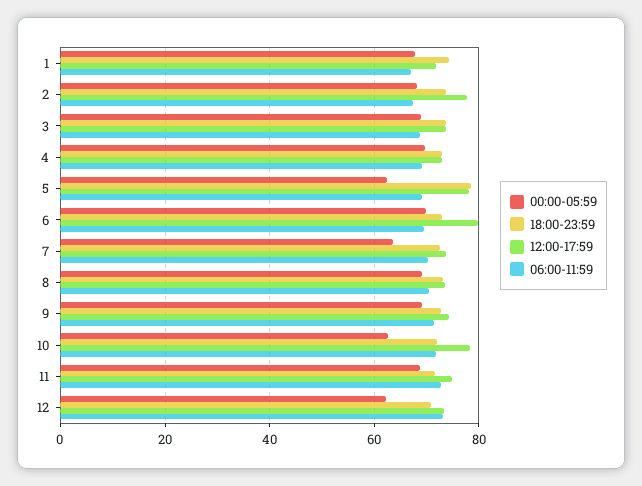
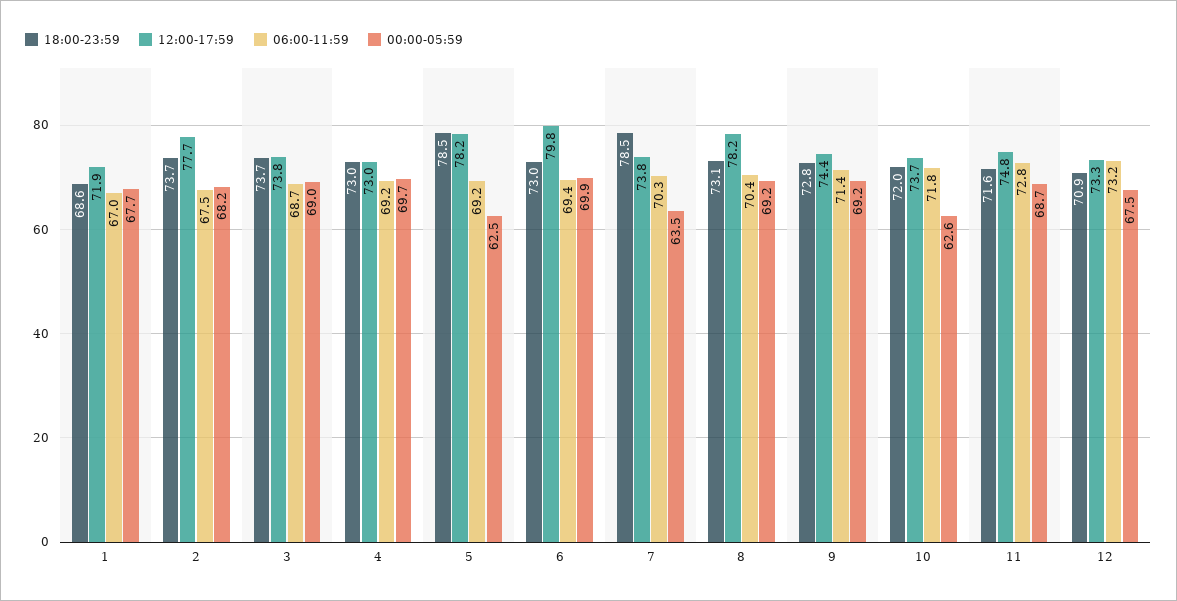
  {
    "00:00-05:59": {
      "1": 67.7,
      "2": 68.2,
      "3": 69,
      "4": 69.7,
      "5": 62.5,
      "6": 69.9,
      "7": 63.5,
      "8": 69.2,
      "9": 69.2,
      "10": 62.6,
      "11": 68.7,
-     "12": 62
+     "12": 67.5
    },
    "18:00-23:59": {
-     "1": 74,
+     "1": 68.6,
      "2": 73.7,
      "3": 73.7,
      "4": 73,
      "5": 78.5,
      "6": 73,
-     "7": 72,
+     "7": 78.5,
      "8": 73.1,
      "9": 72.8,
      "10": 72,
      "11": 71.6,
      "12": 70.9
    },
    "12:00-17:59": {
      "1": 71.9,
      "2": 77.7,
      "3": 73.8,
      "4": 73,
      "5": 78.2,
      "6": 79.8,
      "7": 73.8,
-     "8": 74,
+     "8": 78.2,
      "9": 74.4,
-     "10": 78,
+     "10": 73.7,
      "11": 74.8,
      "12": 73.3
    },
    "06:00-11:59": {
      "1": 67,
      "2": 67.5,
      "3": 68.7,
      "4": 69.2,
      "5": 69.2,
      "6": 69.4,
      "7": 70.3,
      "8": 70.4,
      "9": 71.4,
      "10": 71.8,
      "11": 72.8,
      "12": 73.2
    }
  }

